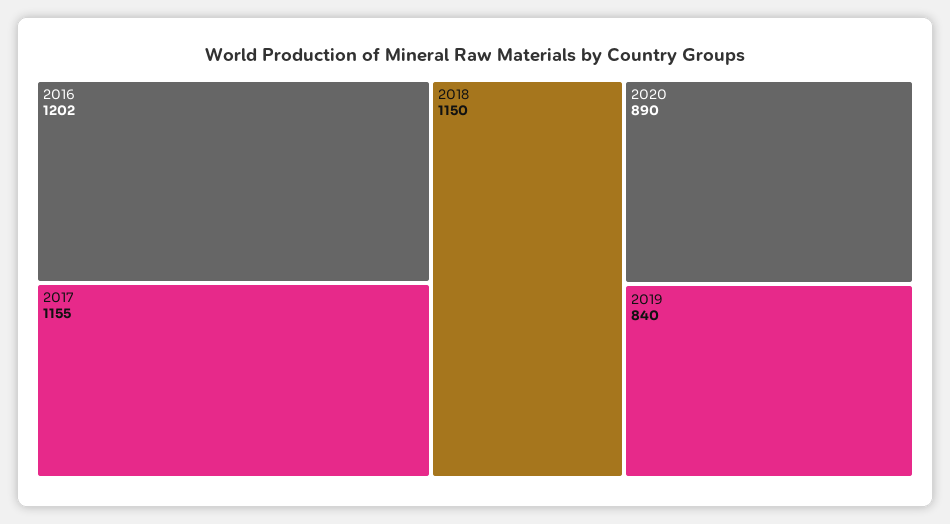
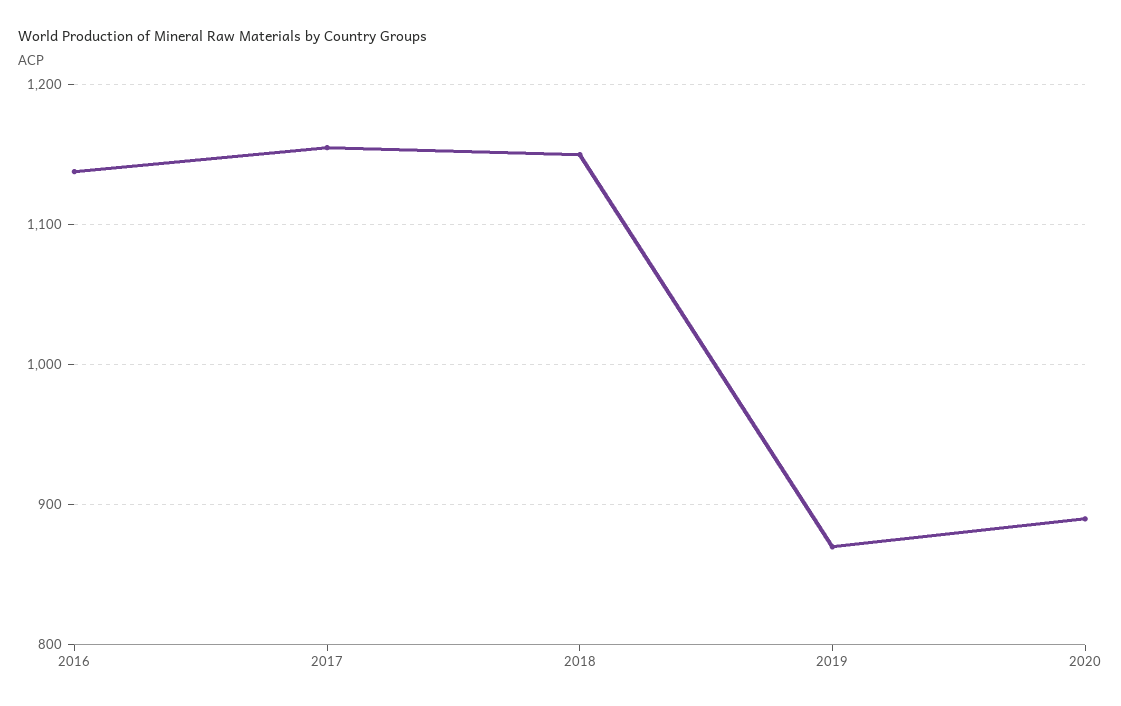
  {
-   "2016": 1202,
+   "2016": 1140,
    "2017": 1155,
    "2018": 1150,
    "2020": 890,
-   "2019": 840
+   "2019": 870
  }

